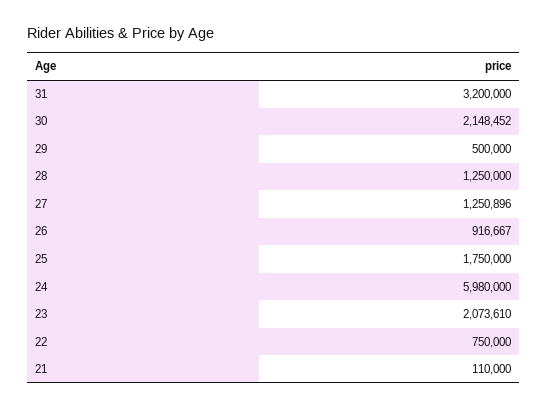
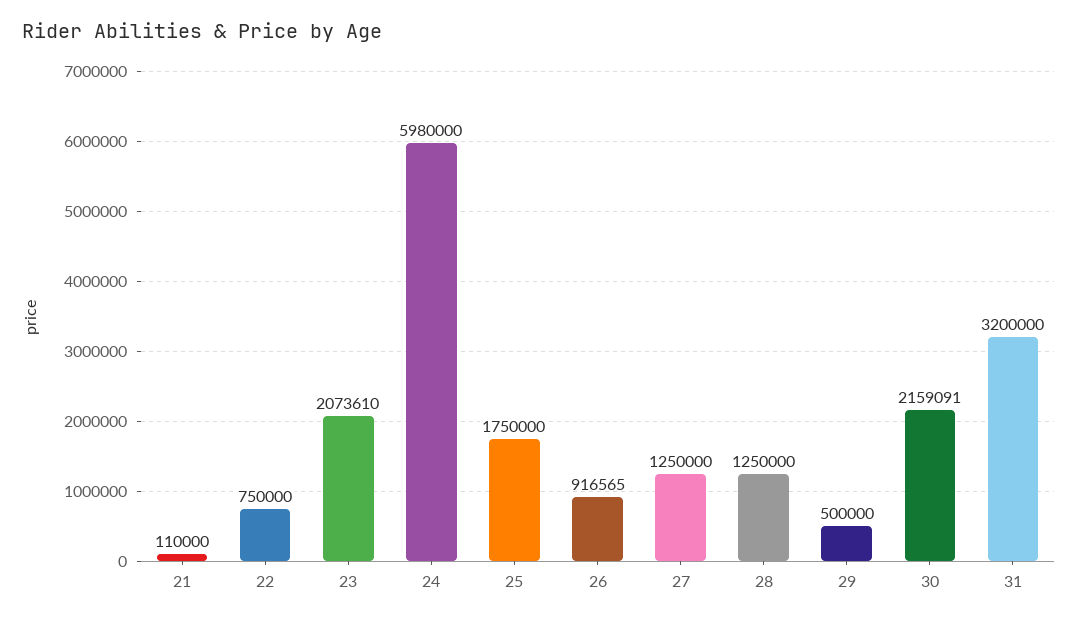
  {
    "31": 3200000,
-   "30": 2148452,
+   "30": 2159091,
    "29": 500000,
    "28": 1250000,
-   "27": 1250896,
+   "27": 1250000,
-   "26": 916667,
+   "26": 916565,
    "25": 1750000,
    "24": 5980000,
    "23": 2073610,
    "22": 750000,
    "21": 110000
  }

